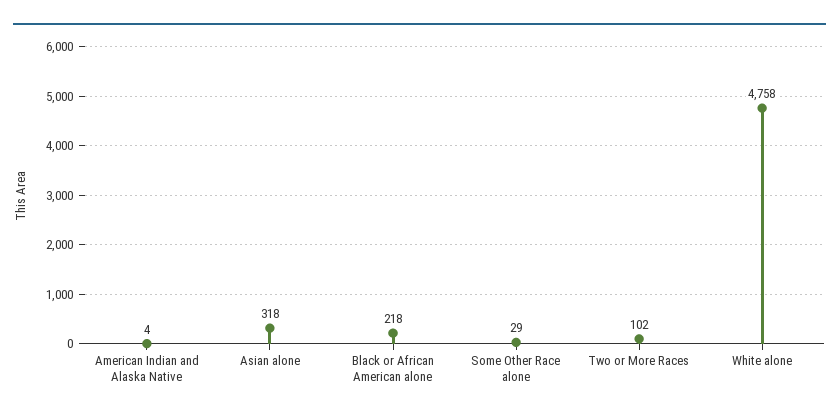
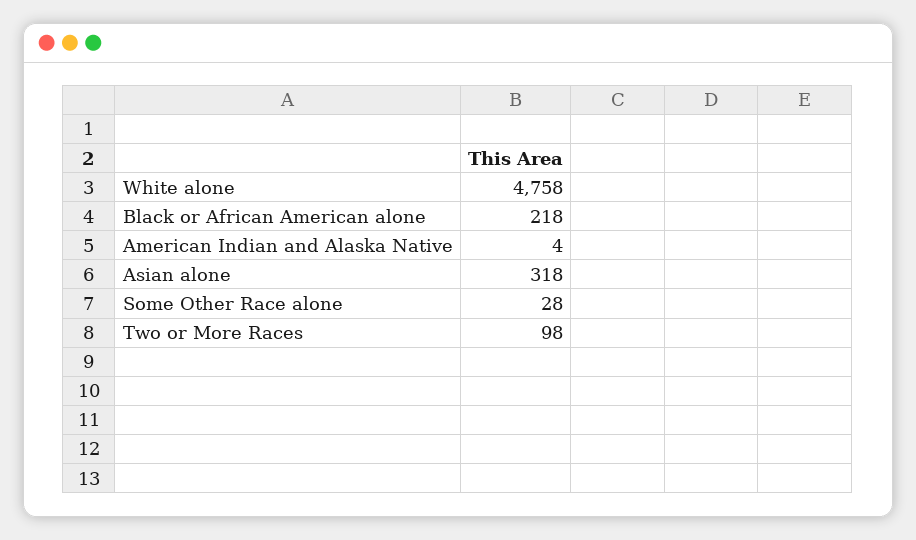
  {
    "American Indian and Alaska Native": 4,
    "Asian alone": 318,
    "Black or African American alone": 218,
-   "Some Other Race alone": 29,
+   "Some Other Race alone": 28,
-   "Two or More Races": 102,
+   "Two or More Races": 98,
    "White alone": 4758
  }

